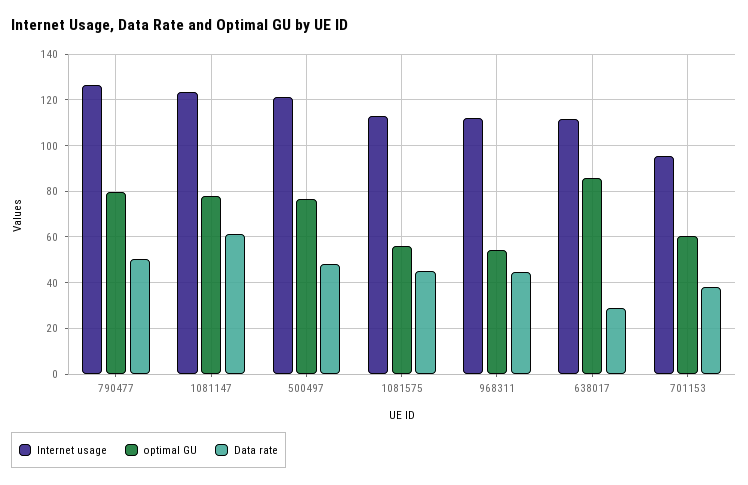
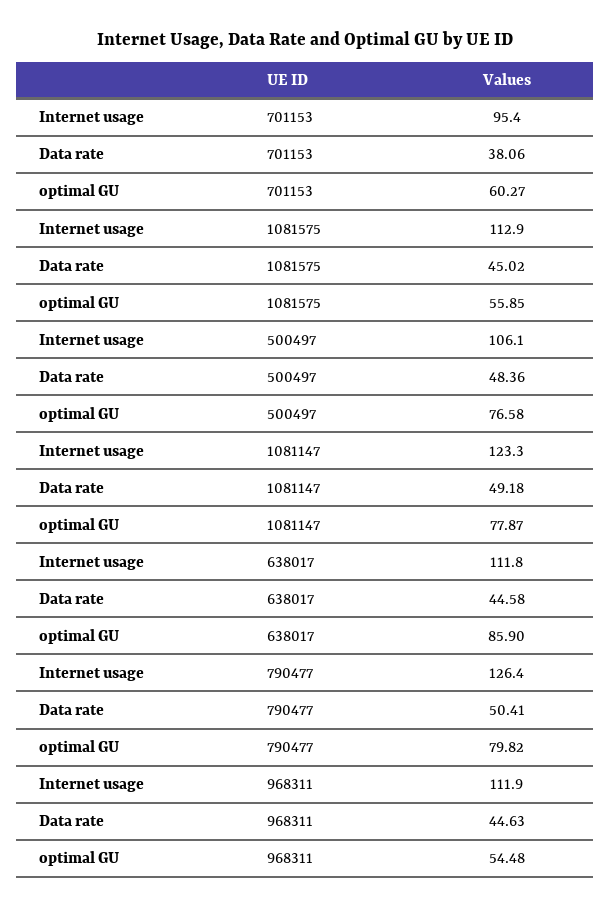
  {
    "Internet usage": {
      "790477": 126.4,
      "1081147": 123.3,
-     "500497": 120,
+     "500497": 106.1,
      "1081575": 112.9,
      "968311": 111.9,
      "638017": 111.8,
      "701153": 95.4
    },
    "optimal GU": {
      "790477": 79.82,
      "1081147": 77.87,
      "500497": 76.58,
      "1081575": 55.85,
      "968311": 54.48,
      "638017": 85.9,
      "701153": 60.27
    },
    "Data rate": {
      "790477": 50.41,
-     "1081147": 60,
+     "1081147": 49.18,
      "500497": 48.36,
      "1081575": 45.02,
      "968311": 44.63,
-     "638017": 30,
+     "638017": 44.58,
      "701153": 38.06
    }
  }

